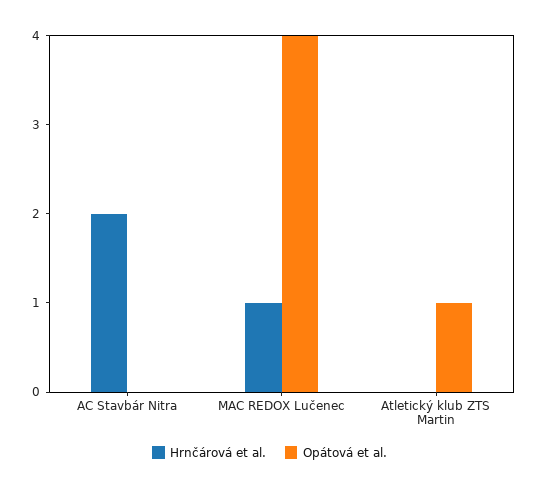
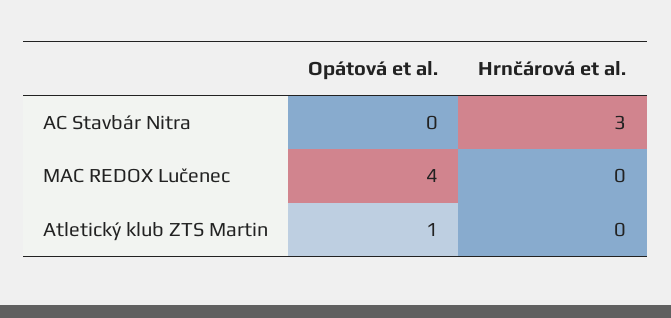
  {
    "Hrnčárová et al.": {
-     "AC Stavbár Nitra": 2,
+     "AC Stavbár Nitra": 3,
-     "MAC REDOX Lučenec": 1,
+     "MAC REDOX Lučenec": 0,
      "Atletický klub ZTS Martin": 0
    },
    "Opátová et al.": {
      "AC Stavbár Nitra": 0,
      "MAC REDOX Lučenec": 4,
      "Atletický klub ZTS Martin": 1
    }
  }

